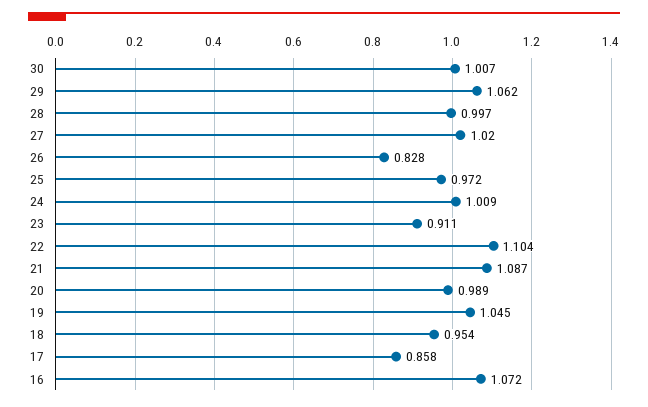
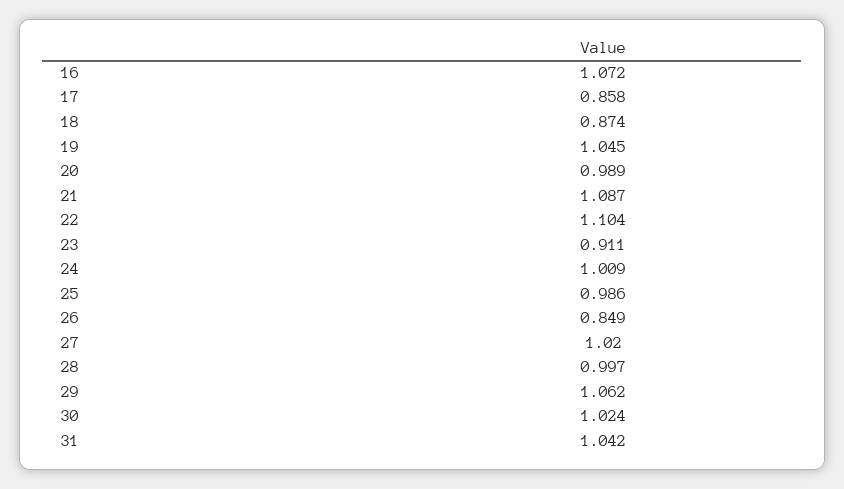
  {
-   "30": 1.007,
+   "30": 1.024,
    "29": 1.062,
    "28": 0.997,
    "27": 1.02,
-   "26": 0.828,
+   "26": 0.849,
-   "25": 0.972,
+   "25": 0.986,
    "24": 1.009,
    "23": 0.911,
    "22": 1.104,
    "21": 1.087,
    "20": 0.989,
    "19": 1.045,
-   "18": 0.954,
+   "18": 0.874,
    "17": 0.858,
-   "16": 1.072
+   "16": 1.072,
+   "31": 1.042
  }

